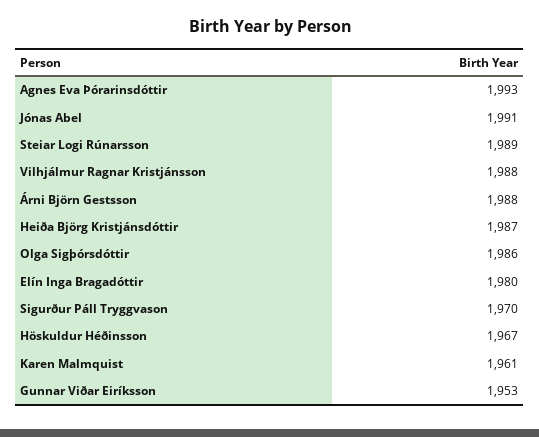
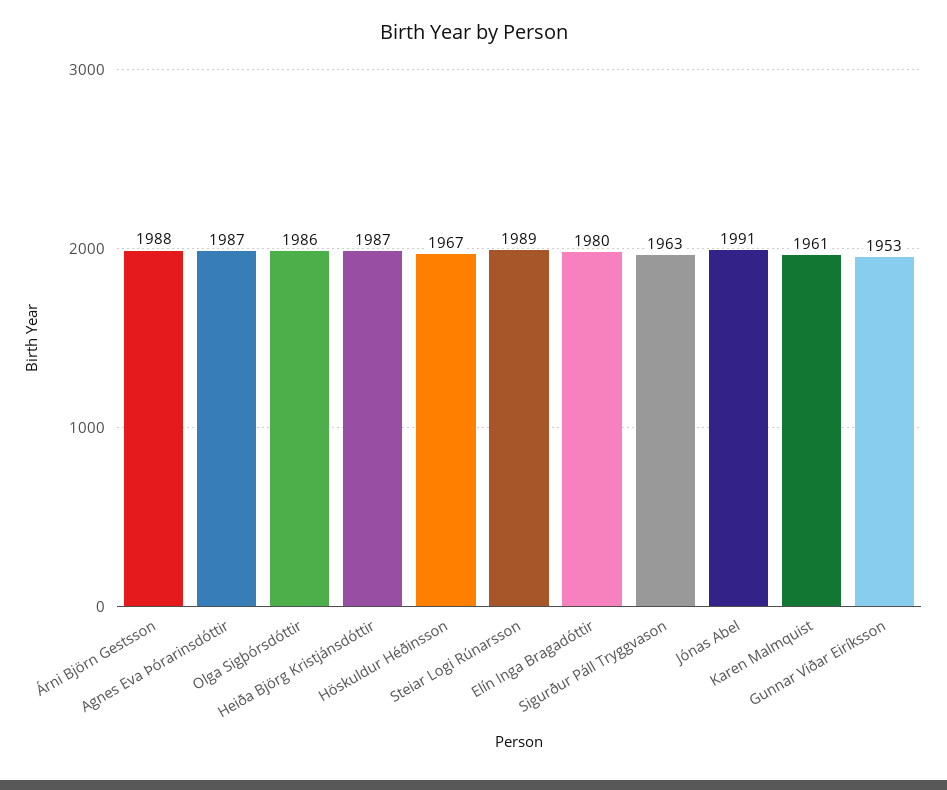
  {
-   "Agnes Eva Þórarinsdóttir": 1993,
+   "Agnes Eva Þórarinsdóttir": 1987,
    "Jónas Abel": 1991,
    "Steiar Logi Rúnarsson": 1989,
-   "Vilhjálmur Ragnar Kristjánsson": 1988,
    "Árni Björn Gestsson": 1988,
    "Heiða Björg Kristjánsdóttir": 1987,
    "Olga Sigþórsdóttir": 1986,
    "Elín Inga Bragadóttir": 1980,
-   "Sigurður Páll Tryggvason": 1970,
+   "Sigurður Páll Tryggvason": 1963,
    "Höskuldur Héðinsson": 1967,
    "Karen Malmquist": 1961,
    "Gunnar Viðar Eiríksson": 1953
  }

